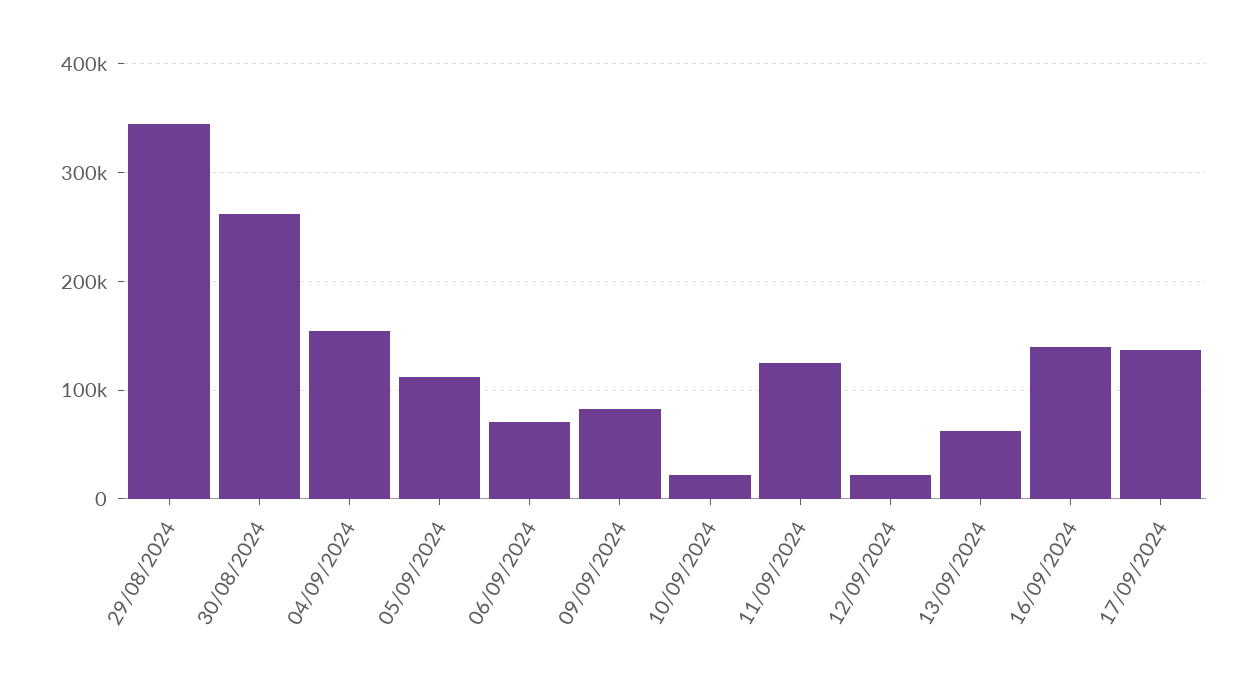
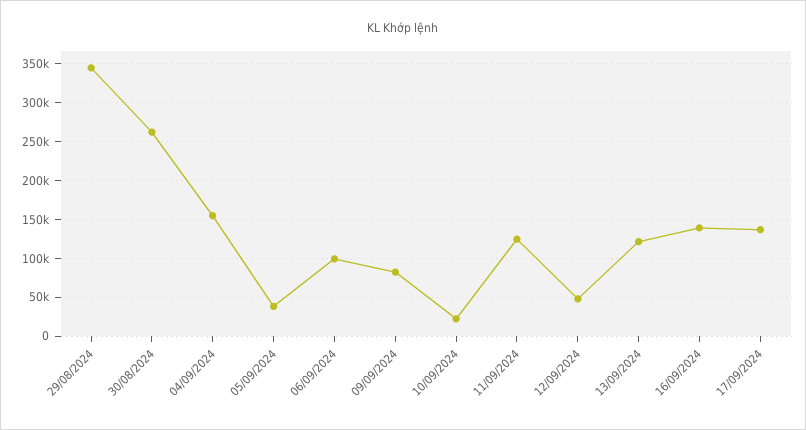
  {
    "29/08/2024": 340000,
    "30/08/2024": 260000,
    "04/09/2024": 150000,
-   "05/09/2024": 110000,
+   "05/09/2024": 40000,
-   "06/09/2024": 70000,
+   "06/09/2024": 100000,
    "09/09/2024": 80000,
    "10/09/2024": 20000,
    "11/09/2024": 120000,
-   "12/09/2024": 20000,
+   "12/09/2024": 50000,
-   "13/09/2024": 60000,
+   "13/09/2024": 120000,
    "16/09/2024": 140000,
    "17/09/2024": 140000
  }

